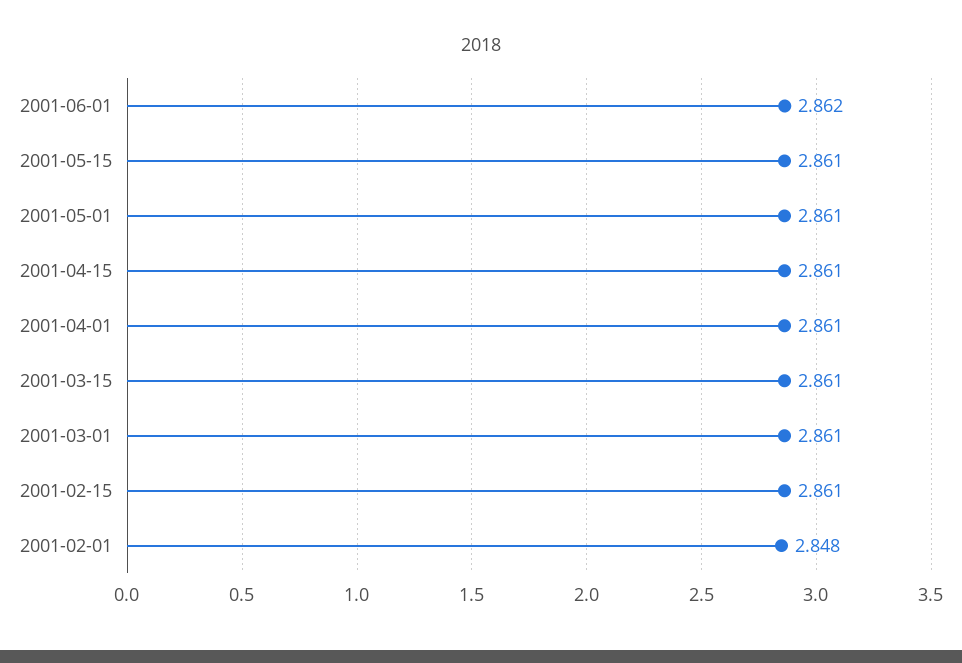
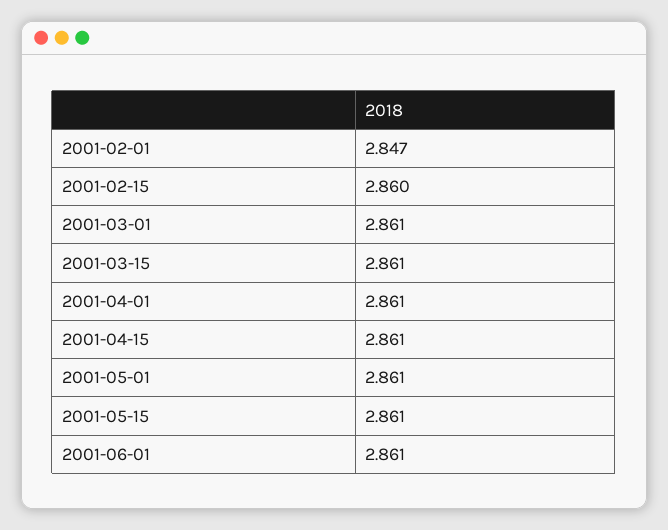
  {
-   "2001-06-01": 2.862,
+   "2001-06-01": 2.861,
    "2001-05-15": 2.861,
    "2001-05-01": 2.861,
    "2001-04-15": 2.861,
    "2001-04-01": 2.861,
    "2001-03-15": 2.861,
    "2001-03-01": 2.861,
-   "2001-02-15": 2.861,
+   "2001-02-15": 2.86,
-   "2001-02-01": 2.848
+   "2001-02-01": 2.847
  }

